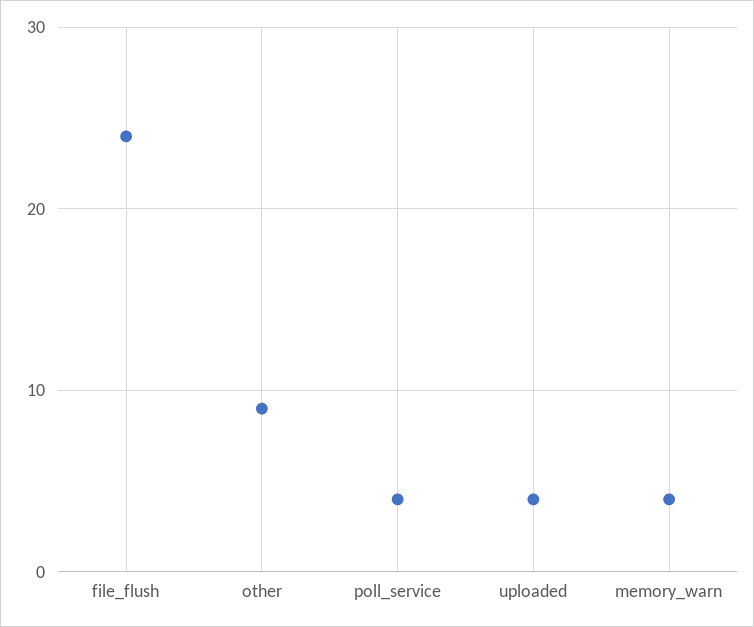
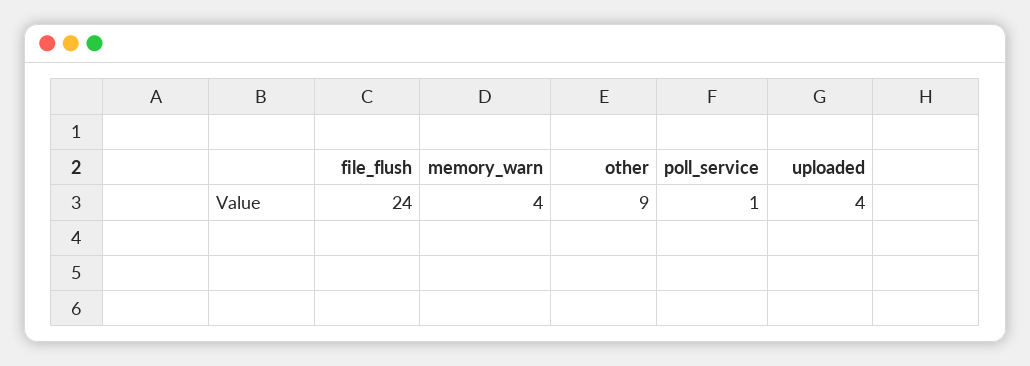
  {
    "file_flush": 24,
    "other": 9,
-   "poll_service": 4,
+   "poll_service": 1,
    "uploaded": 4,
    "memory_warn": 4
  }

